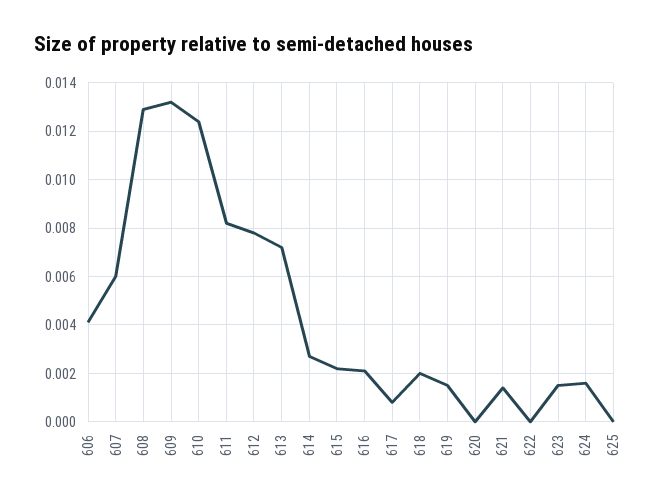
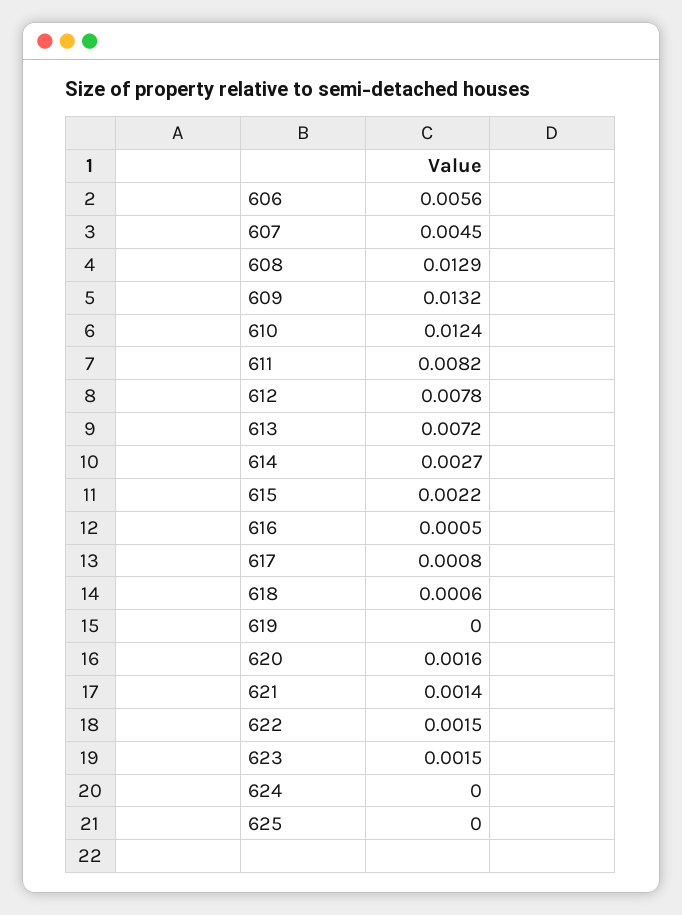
  {
-   "606": 0.004,
+   "606": 0.0056,
-   "607": 0.006,
+   "607": 0.0045,
    "608": 0.0129,
    "609": 0.0132,
    "610": 0.0124,
    "611": 0.0082,
    "612": 0.0078,
    "613": 0.0072,
    "614": 0.0027,
    "615": 0.0022,
-   "616": 0.002,
+   "616": 0.0005,
    "617": 0.0008,
-   "618": 0.002,
+   "618": 0.0006,
-   "619": 0.0015,
+   "619": 0,
-   "620": 0,
+   "620": 0.0016,
    "621": 0.0014,
-   "622": 0,
+   "622": 0.0015,
    "623": 0.0015,
-   "624": 0.0015,
+   "624": 0,
    "625": 0
  }

